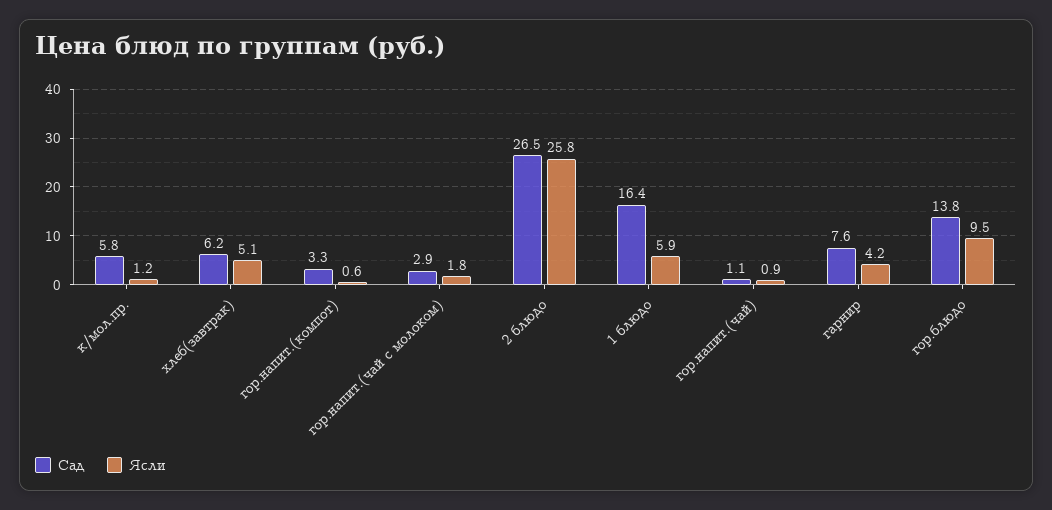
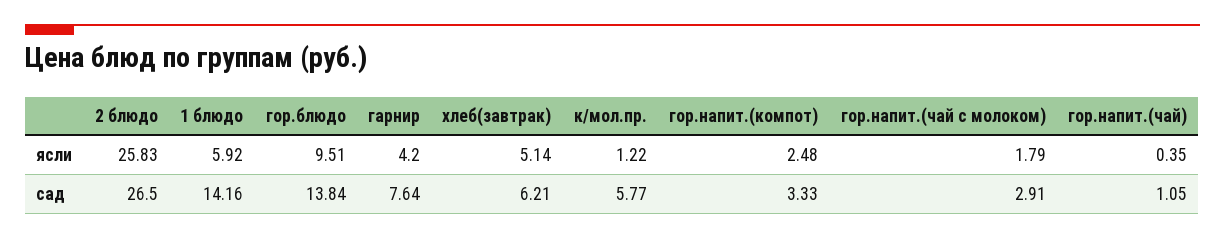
  {
    "Сад": {
      "к/мол.пр.": 5.77,
      "хлеб(завтрак)": 6.21,
      "гор.напит.(компот)": 3.33,
      "гор.напит.(чай с молоком)": 2.91,
      "2 блюдо": 26.5,
-     "1 блюдо": 16.4,
+     "1 блюдо": 14.16,
      "гор.напит.(чай)": 1.05,
      "гарнир": 7.64,
      "гор.блюдо": 13.84
    },
    "Ясли": {
      "к/мол.пр.": 1.22,
      "хлеб(завтрак)": 5.14,
-     "гор.напит.(компот)": 0.6,
+     "гор.напит.(компот)": 2.48,
      "гор.напит.(чай с молоком)": 1.79,
      "2 блюдо": 25.83,
      "1 блюдо": 5.92,
-     "гор.напит.(чай)": 0.9,
+     "гор.напит.(чай)": 0.35,
      "гарнир": 4.2,
      "гор.блюдо": 9.51
    }
  }

